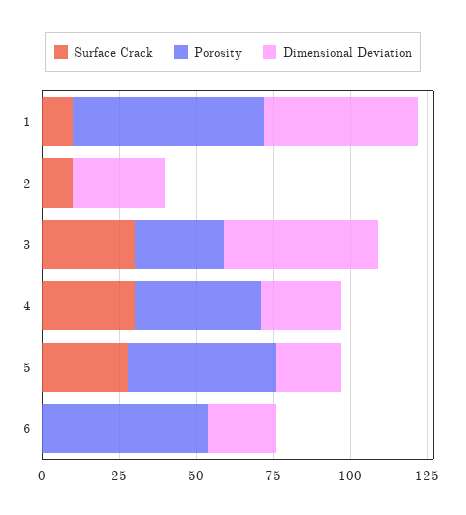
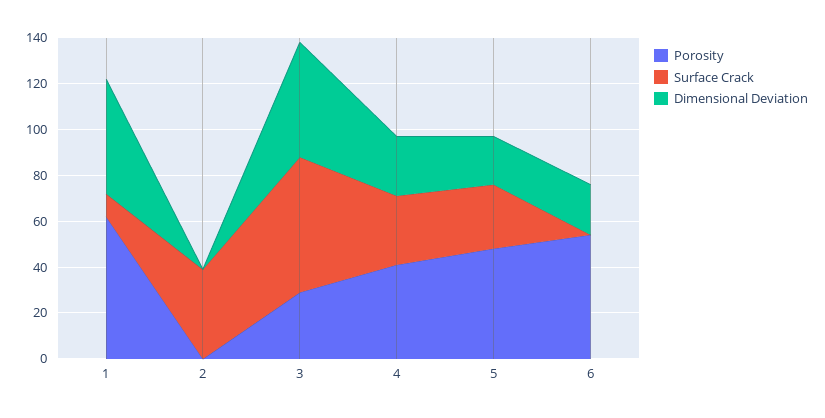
  {
    "Surface Crack": {
      "1": 10,
-     "2": 10,
+     "2": 40,
-     "3": 30,
+     "3": 60,
      "4": 30,
      "5": 30,
      "6": 0
    },
    "Porosity": {
      "1": 60,
      "2": 0,
      "3": 30,
      "4": 40,
      "5": 50,
      "6": 55
    },
    "Dimensional Deviation": {
      "1": 50,
-     "2": 30,
+     "2": 0,
      "3": 50,
      "4": 25,
      "5": 20,
      "6": 20
    }
  }

